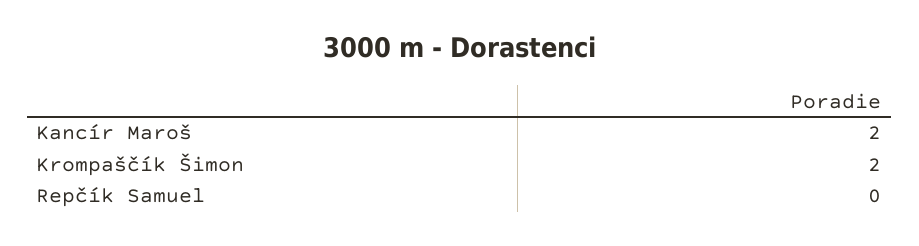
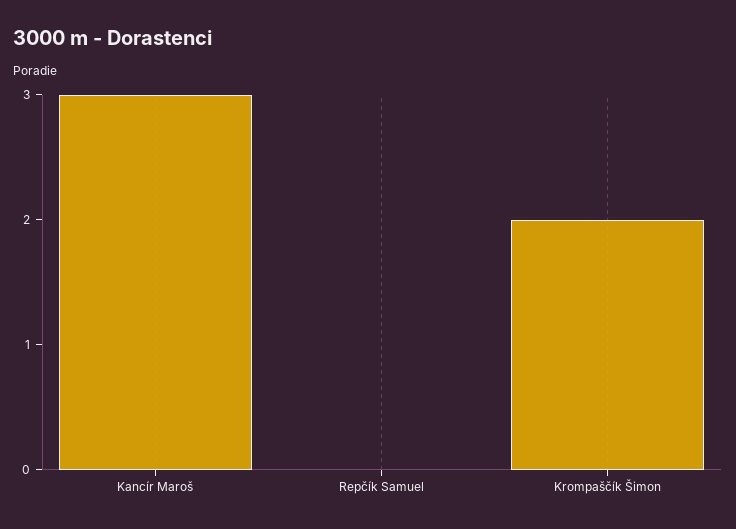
  {
-   "Kancír Maroš": 2,
+   "Kancír Maroš": 3,
    "Krompaščík Šimon": 2,
    "Repčík Samuel": 0
  }

